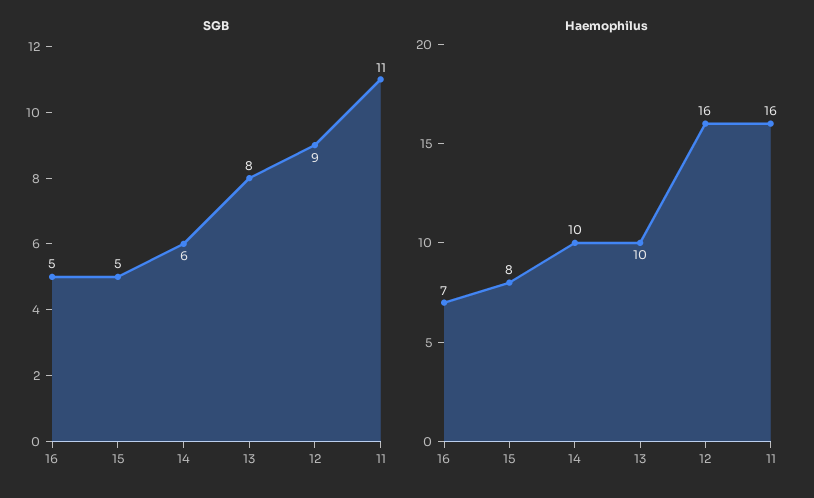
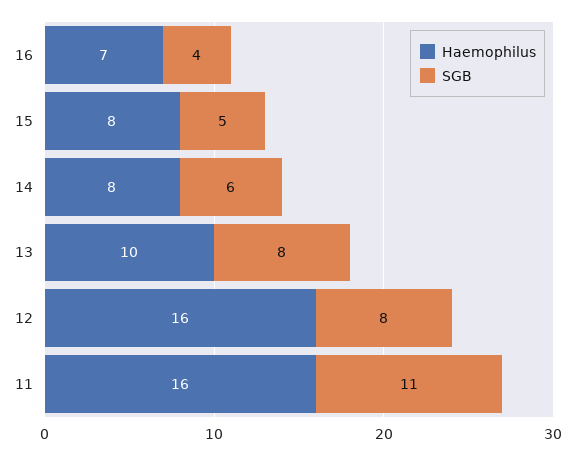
  {
    "SGB": {
-     "16": 5,
+     "16": 4,
      "15": 5,
      "14": 6,
      "13": 8,
-     "12": 9,
+     "12": 8,
      "11": 11
    },
    "Haemophilus": {
      "16": 7,
      "15": 8,
-     "14": 10,
+     "14": 8,
      "13": 10,
      "12": 16,
      "11": 16
    }
  }

